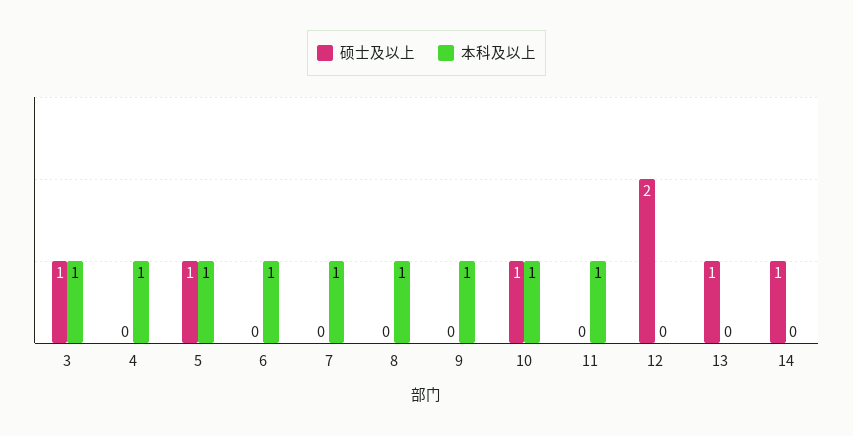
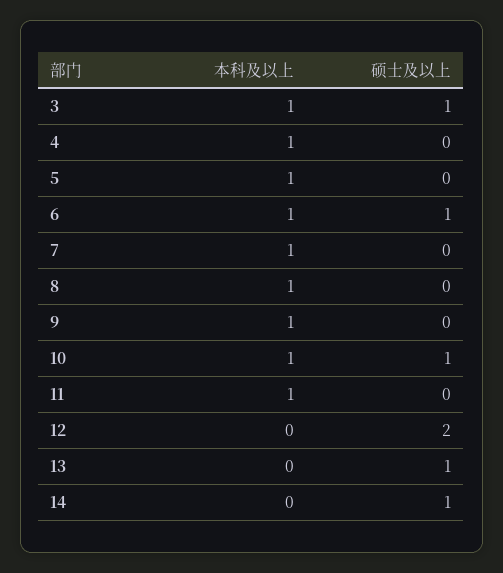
  {
    "硕士及以上": {
      "3": 1,
      "4": 0,
-     "5": 1,
+     "5": 0,
-     "6": 0,
+     "6": 1,
      "7": 0,
      "8": 0,
      "9": 0,
      "10": 1,
      "11": 0,
      "12": 2,
      "13": 1,
      "14": 1
    },
    "本科及以上": {
      "3": 1,
      "4": 1,
      "5": 1,
      "6": 1,
      "7": 1,
      "8": 1,
      "9": 1,
      "10": 1,
      "11": 1,
      "12": 0,
      "13": 0,
      "14": 0
    }
  }

